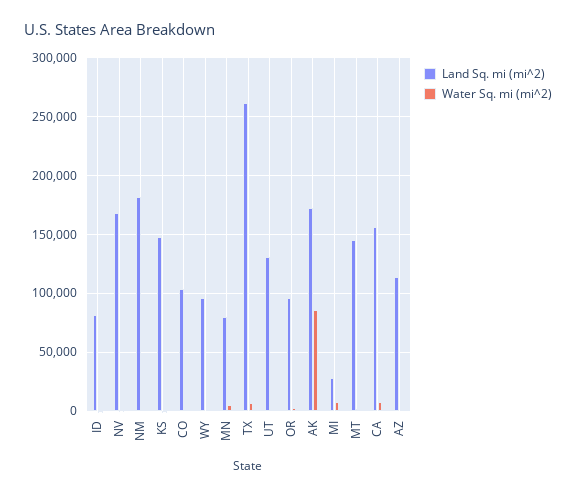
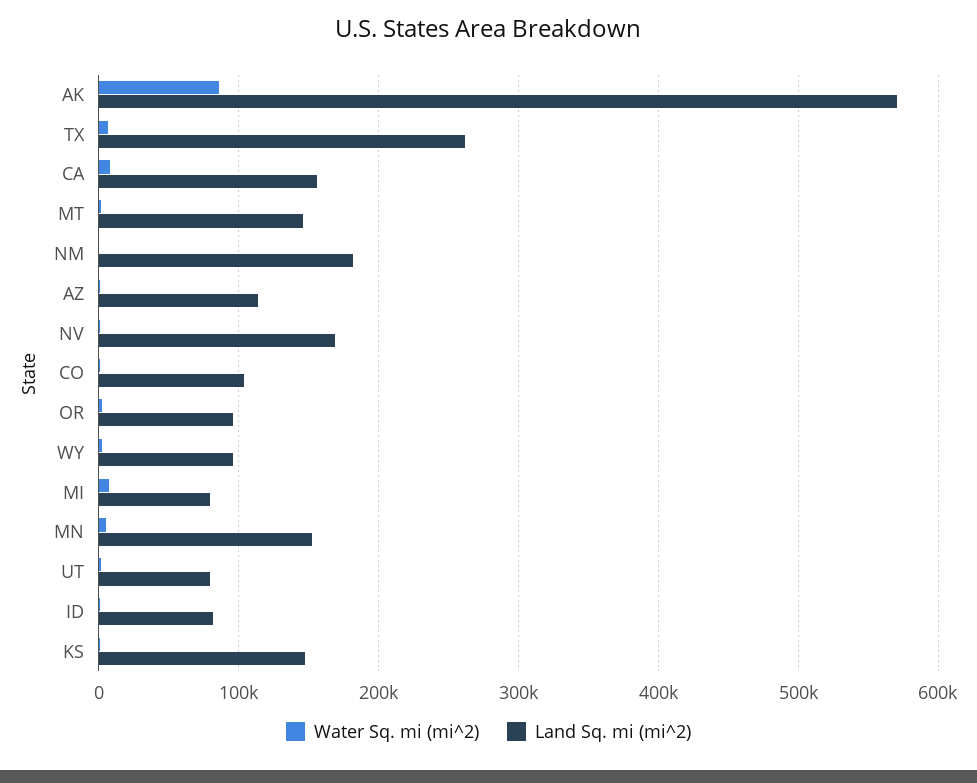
  {
    "Land Sq. mi (mi^2)": {
      "ID": 80000,
      "NV": 170000,
      "NM": 180000,
      "KS": 150000,
      "CO": 100000,
      "WY": 100000,
-     "MN": 80000,
+     "MN": 150000,
      "TX": 260000,
-     "UT": 130000,
+     "UT": 80000,
      "OR": 100000,
-     "AK": 170000,
+     "AK": 570000,
-     "MI": 30000,
+     "MI": 80000,
      "MT": 150000,
      "CA": 160000,
      "AZ": 110000
    },
    "Water Sq. mi (mi^2)": {
      "ID": 0,
      "NV": 0,
      "NM": 0,
      "KS": 0,
      "CO": 0,
      "WY": 0,
      "MN": 10000,
      "TX": 10000,
      "UT": 0,
      "OR": 0,
      "AK": 90000,
      "MI": 10000,
      "MT": 0,
      "CA": 10000,
      "AZ": 0
    }
  }

